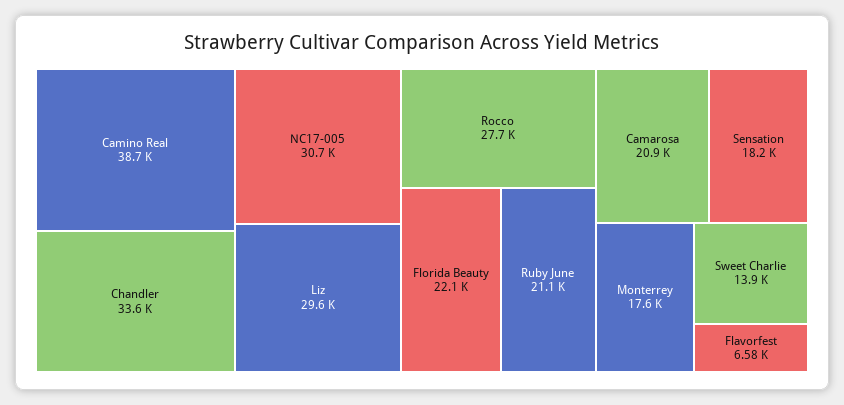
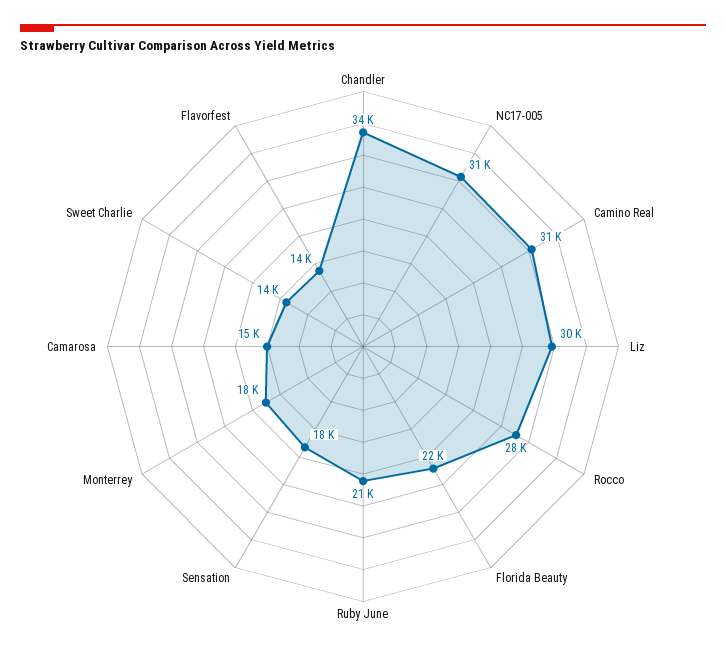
  {
-   "Camino Real": 38700,
+   "Camino Real": 31000,
    "Chandler": 33600,
    "NC17-005": 30700,
    "Liz": 29600,
    "Rocco": 27700,
    "Florida Beauty": 22100,
    "Ruby June": 21100,
-   "Camarosa": 20900,
+   "Camarosa": 15000,
    "Sensation": 18200,
    "Monterrey": 17600,
    "Sweet Charlie": 13900,
-   "Flavorfest": 6580
+   "Flavorfest": 14000
  }

